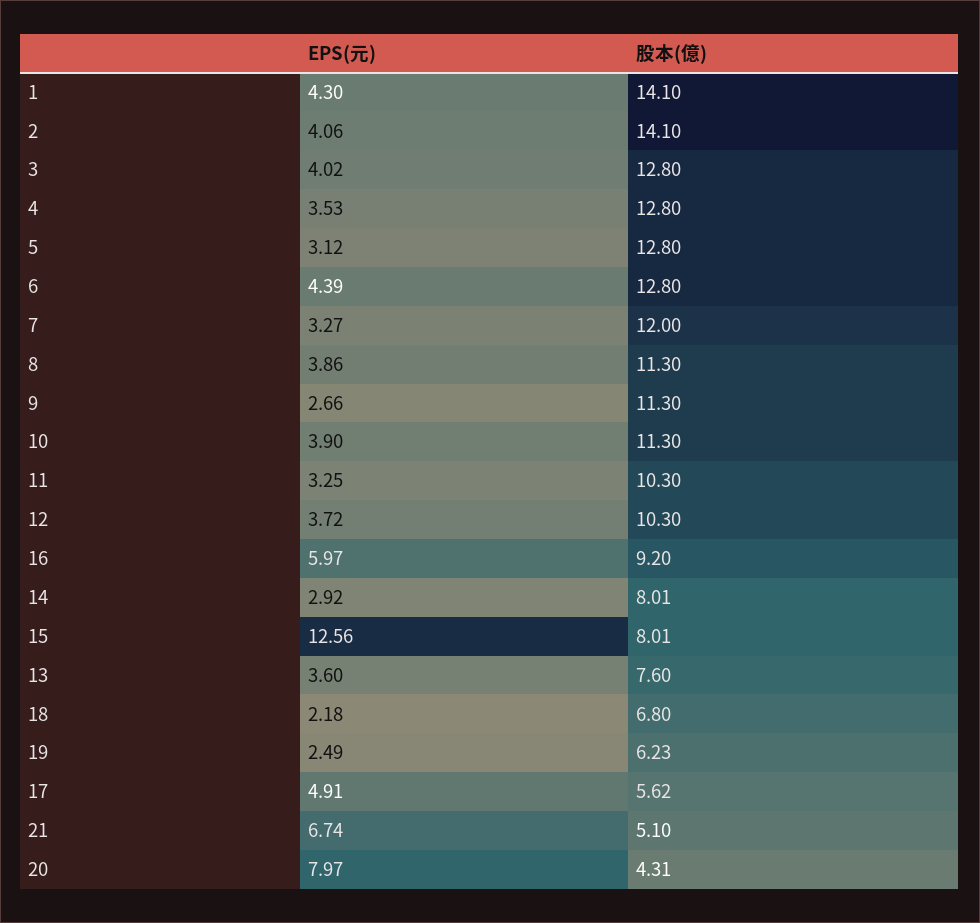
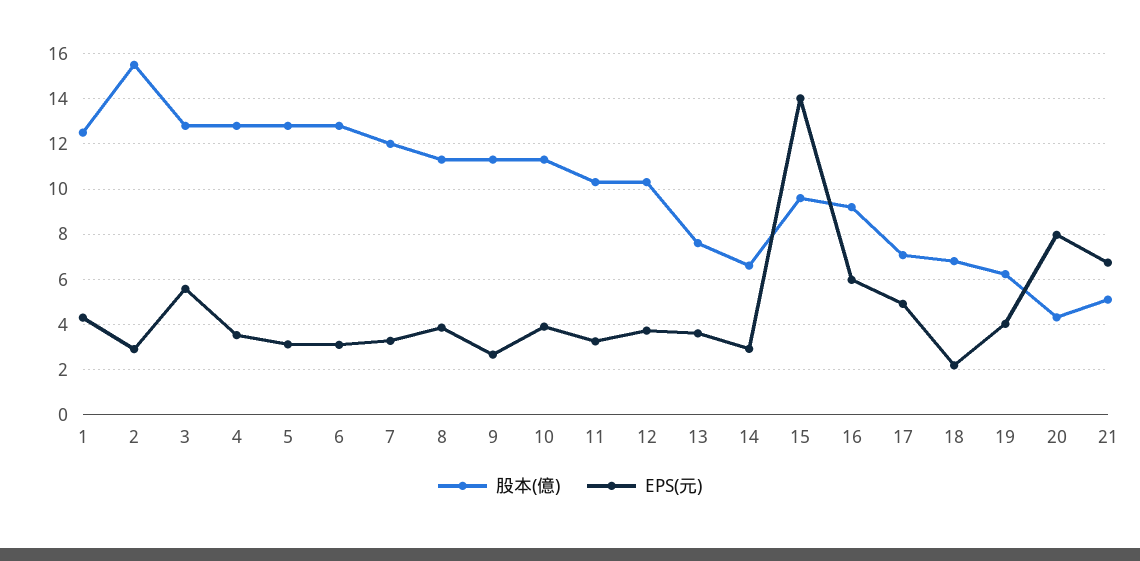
  {
    "EPS(元)": {
      "1": 4.3,
-     "2": 4.06,
+     "2": 3,
-     "3": 4.02,
+     "3": 5.5,
      "4": 3.53,
      "5": 3.12,
-     "6": 4.39,
+     "6": 3,
      "7": 3.27,
      "8": 3.86,
      "9": 2.66,
      "10": 3.9,
      "11": 3.25,
      "12": 3.72,
      "16": 5.97,
      "14": 2.92,
-     "15": 12.56,
+     "15": 14,
      "13": 3.6,
      "18": 2.18,
-     "19": 2.49,
+     "19": 4,
      "17": 4.91,
      "21": 6.74,
      "20": 7.97
    },
    "股本(億)": {
-     "1": 14.1,
+     "1": 12.5,
-     "2": 14.1,
+     "2": 15.5,
      "3": 12.8,
      "4": 12.8,
      "5": 12.8,
      "6": 12.8,
      "7": 12,
      "8": 11.3,
      "9": 11.3,
      "10": 11.3,
      "11": 10.3,
      "12": 10.3,
      "16": 9.2,
-     "14": 8.01,
+     "14": 6.5,
-     "15": 8.01,
+     "15": 9.5,
      "13": 7.6,
      "18": 6.8,
      "19": 6.23,
-     "17": 5.62,
+     "17": 7,
      "21": 5.1,
      "20": 4.31
    }
  }

